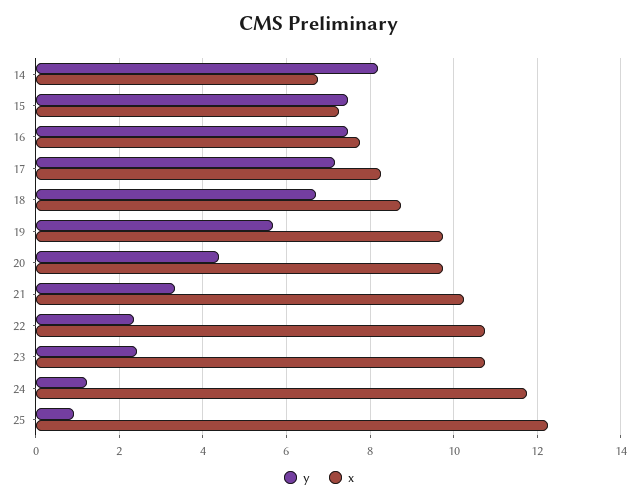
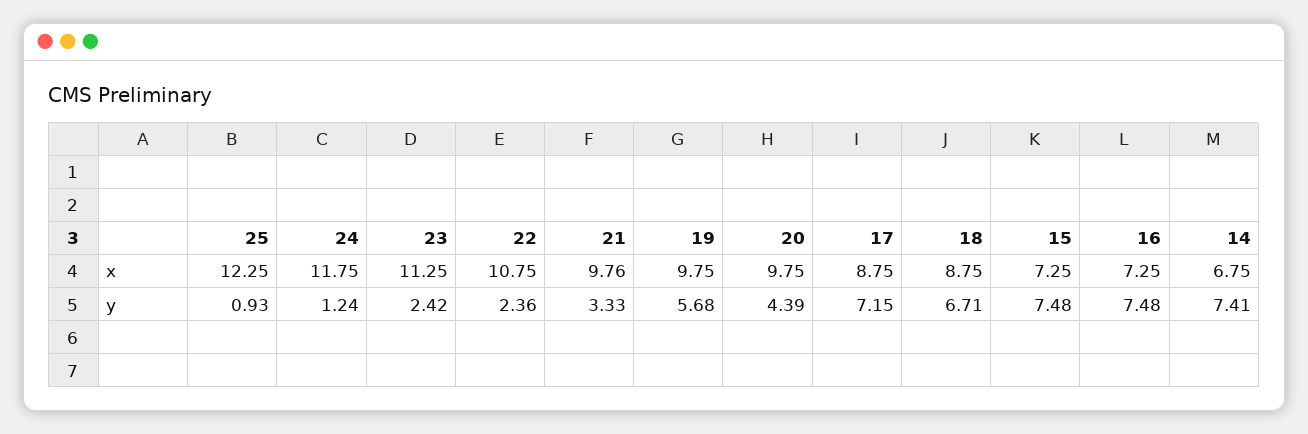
  {
    "y": {
-     "14": 8.2,
+     "14": 7.41,
      "15": 7.48,
      "16": 7.48,
      "17": 7.15,
      "18": 6.71,
      "19": 5.68,
      "20": 4.39,
      "21": 3.33,
      "22": 2.36,
      "23": 2.42,
      "24": 1.24,
      "25": 0.93
    },
    "x": {
      "14": 6.75,
      "15": 7.25,
-     "16": 7.8,
+     "16": 7.25,
-     "17": 8.2,
+     "17": 8.75,
      "18": 8.75,
      "19": 9.75,
      "20": 9.75,
-     "21": 10.2,
+     "21": 9.76,
      "22": 10.75,
-     "23": 10.8,
+     "23": 11.25,
      "24": 11.75,
      "25": 12.25
    }
  }

